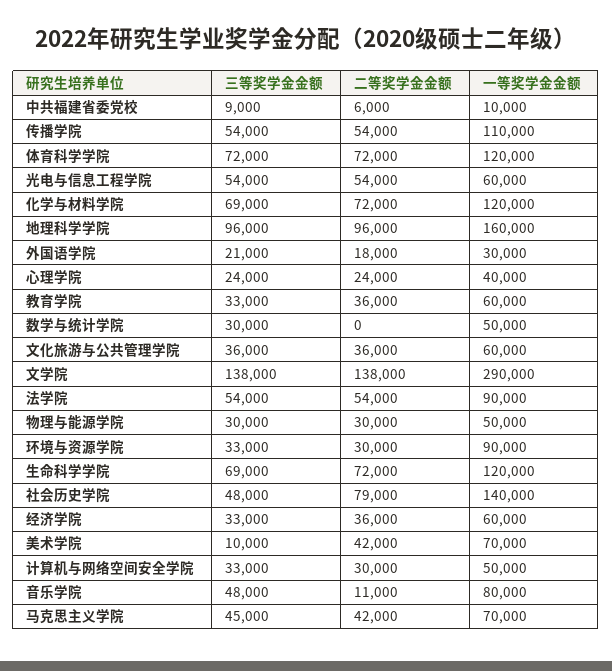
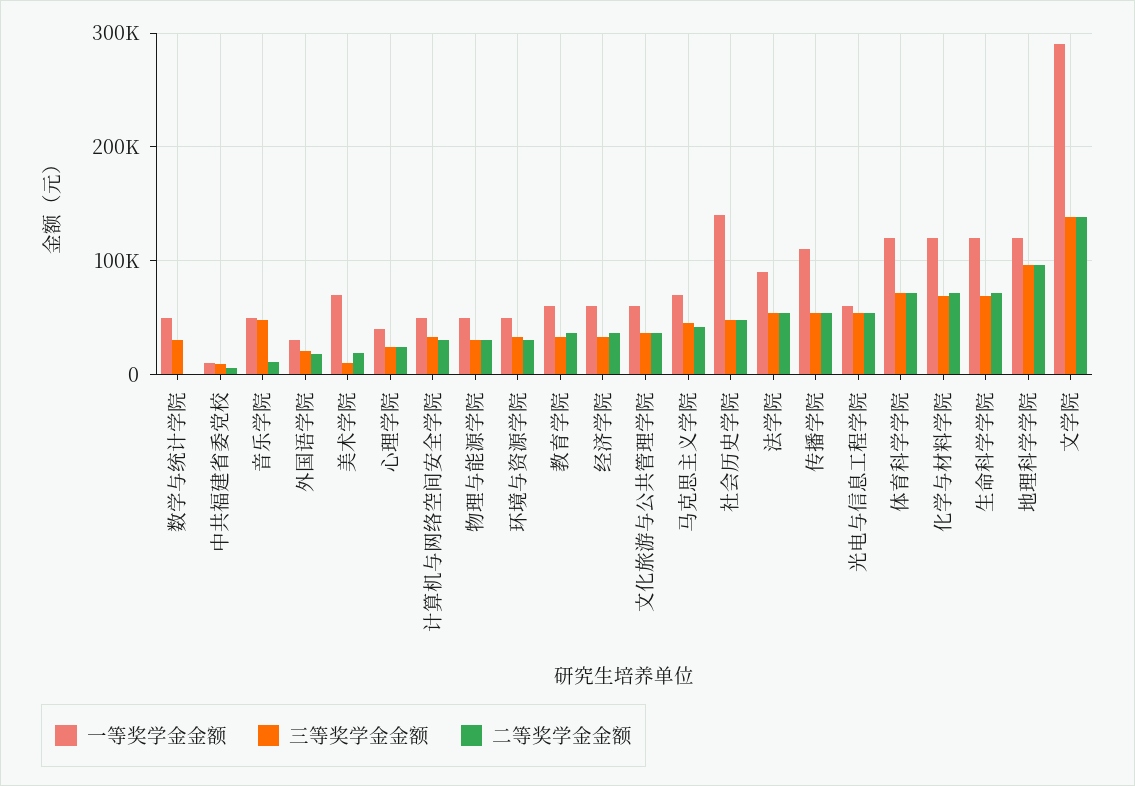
  {
    "三等奖学金金额": {
      "中共福建省委党校": 9000,
      "传播学院": 54000,
      "体育科学学院": 72000,
      "光电与信息工程学院": 54000,
      "化学与材料学院": 69000,
      "地理科学学院": 96000,
      "外国语学院": 21000,
      "心理学院": 24000,
      "教育学院": 33000,
      "数学与统计学院": 30000,
      "文化旅游与公共管理学院": 36000,
      "文学院": 138000,
      "法学院": 54000,
      "物理与能源学院": 30000,
      "环境与资源学院": 33000,
      "生命科学学院": 69000,
      "社会历史学院": 48000,
      "经济学院": 33000,
      "美术学院": 10000,
      "计算机与网络空间安全学院": 33000,
      "音乐学院": 48000,
      "马克思主义学院": 45000
    },
    "二等奖学金金额": {
      "中共福建省委党校": 6000,
      "传播学院": 54000,
      "体育科学学院": 72000,
      "光电与信息工程学院": 54000,
      "化学与材料学院": 72000,
      "地理科学学院": 96000,
      "外国语学院": 18000,
      "心理学院": 24000,
      "教育学院": 36000,
      "数学与统计学院": 0,
      "文化旅游与公共管理学院": 36000,
      "文学院": 138000,
      "法学院": 54000,
      "物理与能源学院": 30000,
      "环境与资源学院": 30000,
      "生命科学学院": 72000,
-     "社会历史学院": 79000,
+     "社会历史学院": 50000,
      "经济学院": 36000,
-     "美术学院": 42000,
+     "美术学院": 20000,
      "计算机与网络空间安全学院": 30000,
      "音乐学院": 11000,
      "马克思主义学院": 42000
    },
    "一等奖学金金额": {
      "中共福建省委党校": 10000,
      "传播学院": 110000,
      "体育科学学院": 120000,
      "光电与信息工程学院": 60000,
      "化学与材料学院": 120000,
-     "地理科学学院": 160000,
+     "地理科学学院": 120000,
      "外国语学院": 30000,
      "心理学院": 40000,
      "教育学院": 60000,
      "数学与统计学院": 50000,
      "文化旅游与公共管理学院": 60000,
      "文学院": 290000,
      "法学院": 90000,
      "物理与能源学院": 50000,
-     "环境与资源学院": 90000,
+     "环境与资源学院": 50000,
      "生命科学学院": 120000,
      "社会历史学院": 140000,
      "经济学院": 60000,
      "美术学院": 70000,
      "计算机与网络空间安全学院": 50000,
-     "音乐学院": 80000,
+     "音乐学院": 50000,
      "马克思主义学院": 70000
    }
  }

